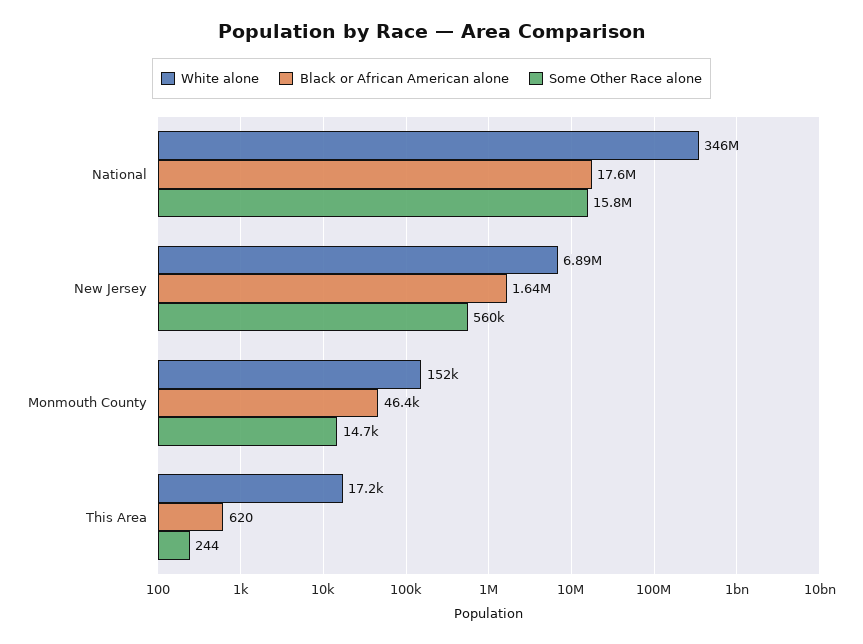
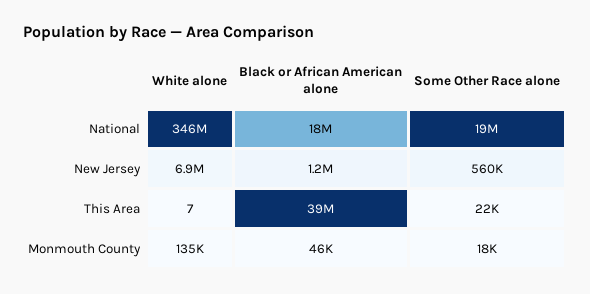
  {
    "White alone": {
      "National": 346000000,
      "New Jersey": 6890000,
-     "Monmouth County": 152000,
+     "Monmouth County": 135000,
-     "This Area": 17200
+     "This Area": 7
    },
    "Black or African American alone": {
      "National": 17600000,
-     "New Jersey": 1640000,
+     "New Jersey": 1200000,
      "Monmouth County": 46400,
-     "This Area": 620
+     "This Area": 39000000
    },
    "Some Other Race alone": {
-     "National": 15800000,
+     "National": 19000000,
      "New Jersey": 560000,
-     "Monmouth County": 14700,
+     "Monmouth County": 18000,
-     "This Area": 244
+     "This Area": 22000
    }
  }

